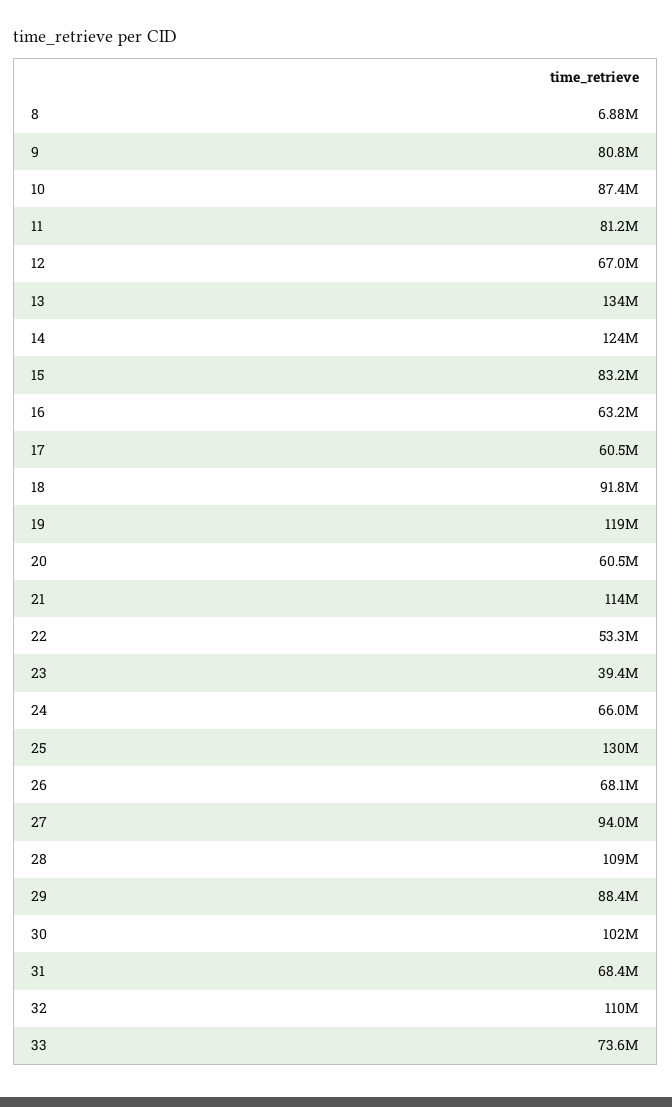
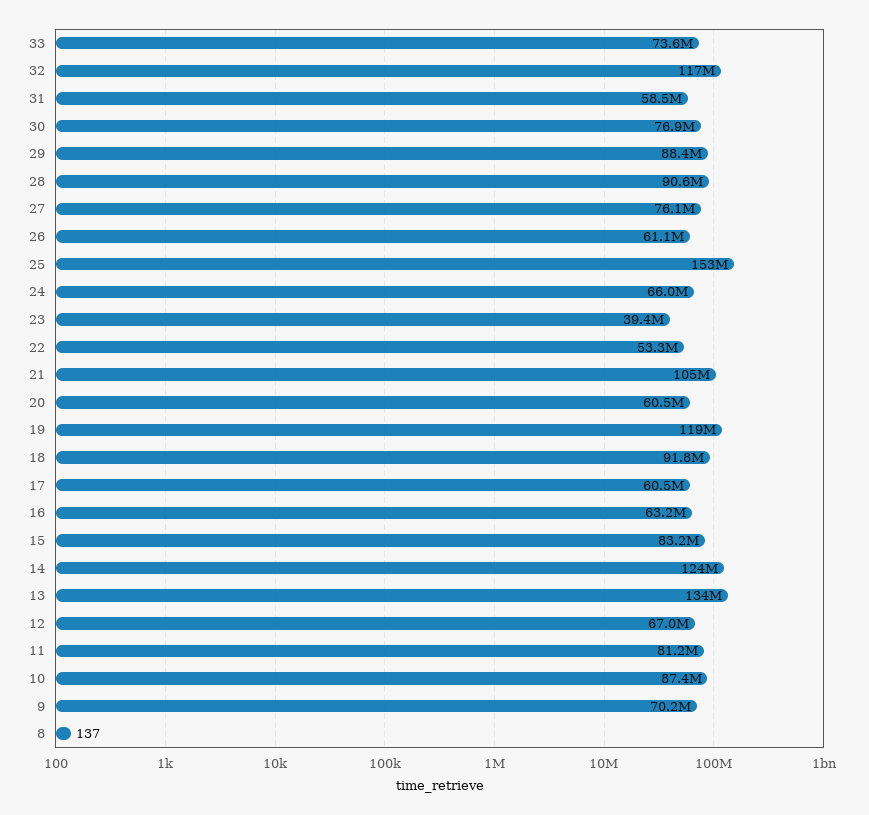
  {
-   "8": 6880000,
+   "8": 137,
-   "9": 80800000,
+   "9": 70200000,
    "10": 87400000,
    "11": 81200000,
    "12": 67000000,
    "13": 134000000,
    "14": 124000000,
    "15": 83200000,
    "16": 63200000,
    "17": 60500000,
    "18": 91800000,
    "19": 119000000,
    "20": 60500000,
-   "21": 114000000,
+   "21": 105000000,
    "22": 53300000,
    "23": 39400000,
    "24": 66000000,
-   "25": 130000000,
+   "25": 153000000,
-   "26": 68100000,
+   "26": 61100000,
-   "27": 94000000,
+   "27": 76100000,
-   "28": 109000000,
+   "28": 90600000,
    "29": 88400000,
-   "30": 102000000,
+   "30": 76900000,
-   "31": 68400000,
+   "31": 58500000,
-   "32": 110000000,
+   "32": 117000000,
    "33": 73600000
  }

